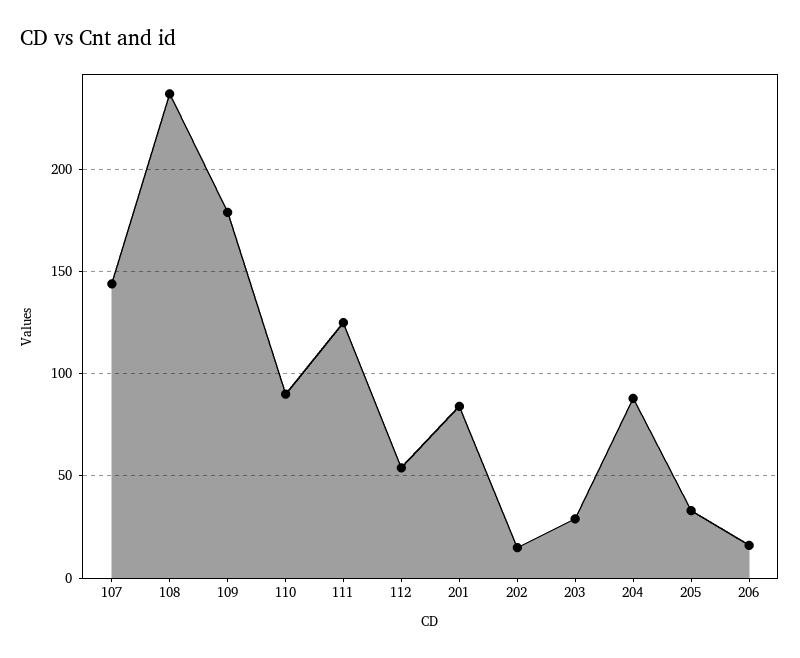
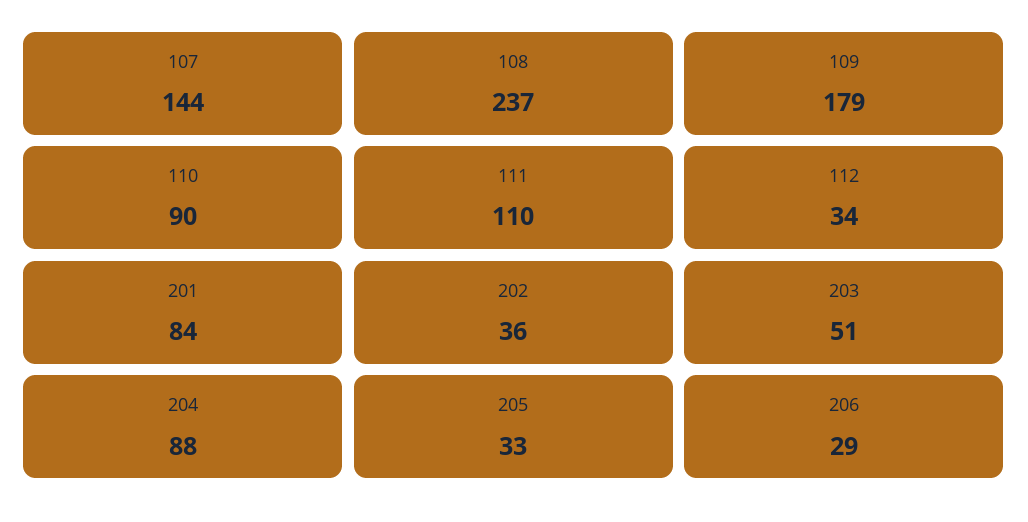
  {
    "107": 144,
    "108": 237,
    "109": 179,
    "110": 90,
-   "111": 125,
+   "111": 110,
-   "112": 55,
+   "112": 34,
    "201": 84,
-   "202": 15,
+   "202": 36,
-   "203": 30,
+   "203": 51,
    "204": 88,
    "205": 33,
-   "206": 15
+   "206": 29
  }

